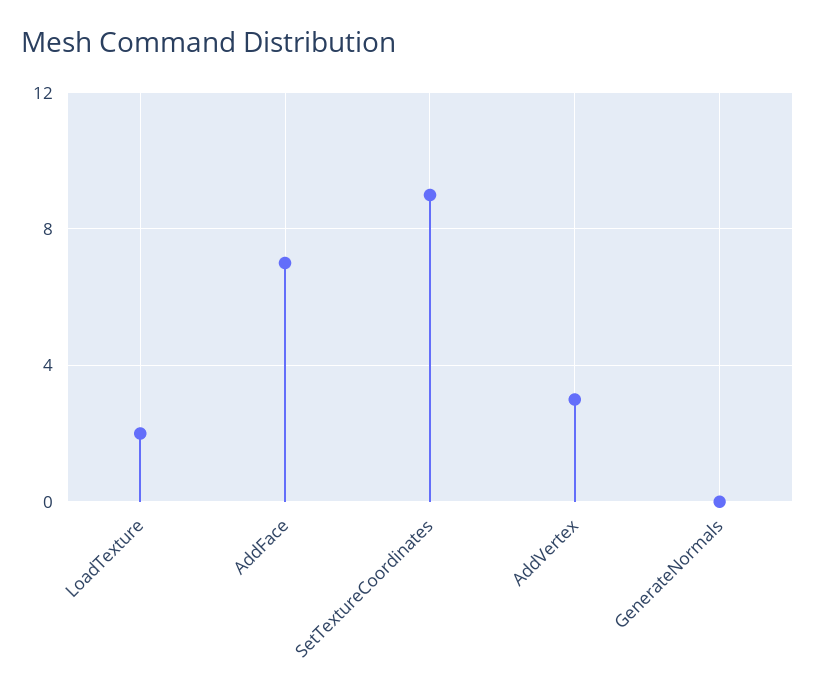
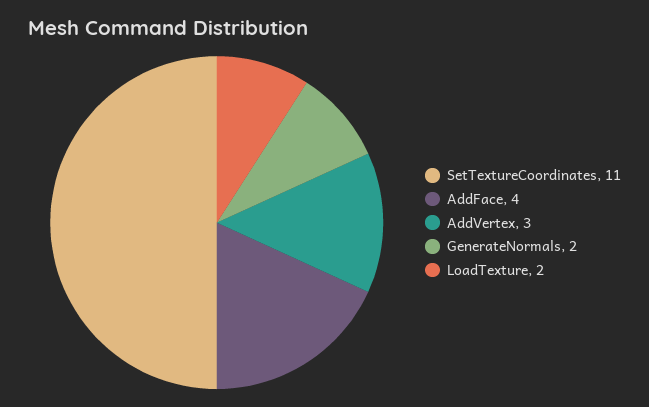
  {
    "LoadTexture": 2,
-   "AddFace": 7,
+   "AddFace": 4,
-   "SetTextureCoordinates": 9,
+   "SetTextureCoordinates": 11,
    "AddVertex": 3,
-   "GenerateNormals": 0
+   "GenerateNormals": 2
  }

